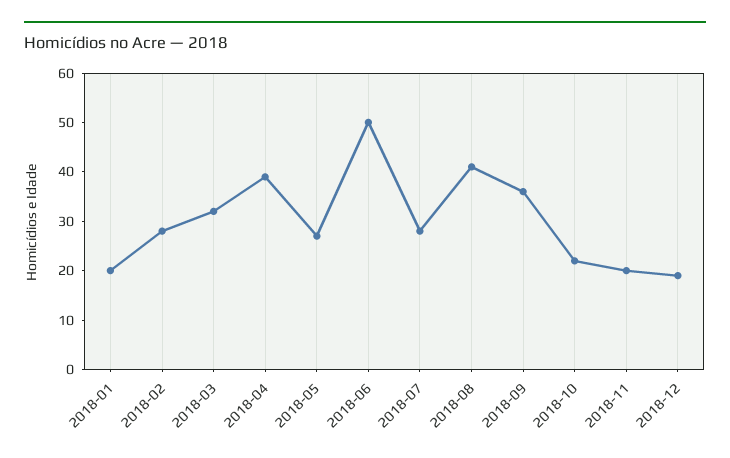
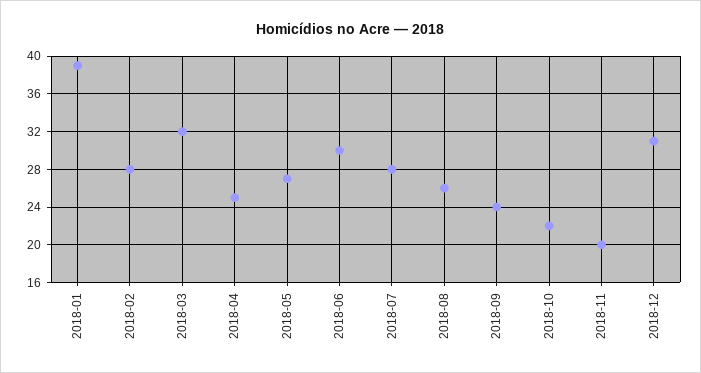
  {
-   "2018-01": 20,
+   "2018-01": 39,
    "2018-02": 28,
    "2018-03": 32,
-   "2018-04": 40,
+   "2018-04": 25,
    "2018-05": 27,
-   "2018-06": 50,
+   "2018-06": 30,
    "2018-07": 28,
-   "2018-08": 40,
+   "2018-08": 26,
-   "2018-09": 35,
+   "2018-09": 24,
    "2018-10": 22,
    "2018-11": 20,
-   "2018-12": 20
+   "2018-12": 31
  }

